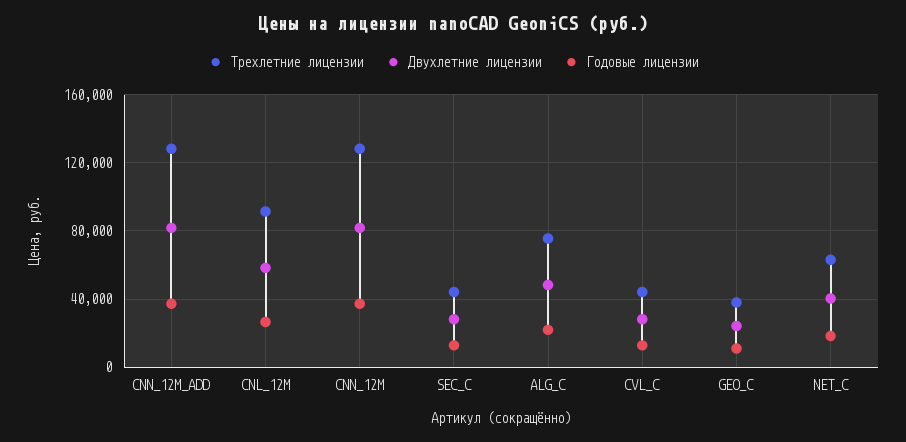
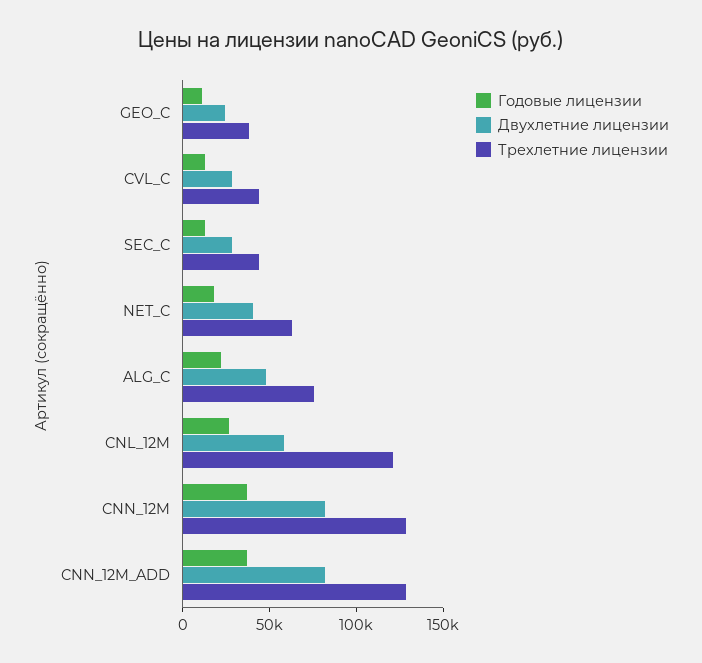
  {
    "Трехлетние лицензии": {
      "CNN_12M_ADD": 130000,
-     "CNL_12M": 90000,
+     "CNL_12M": 120000,
      "CNN_12M": 130000,
      "SEC_C": 45000,
      "ALG_C": 75000,
      "CVL_C": 45000,
      "GEO_C": 40000,
      "NET_C": 65000
    },
    "Двухлетние лицензии": {
      "CNN_12M_ADD": 80000,
      "CNL_12M": 60000,
      "CNN_12M": 80000,
      "SEC_C": 30000,
      "ALG_C": 50000,
      "CVL_C": 30000,
      "GEO_C": 25000,
      "NET_C": 40000
    },
    "Годовые лицензии": {
      "CNN_12M_ADD": 35000,
      "CNL_12M": 25000,
      "CNN_12M": 35000,
      "SEC_C": 15000,
      "ALG_C": 20000,
      "CVL_C": 15000,
      "GEO_C": 10000,
      "NET_C": 20000
    }
  }

